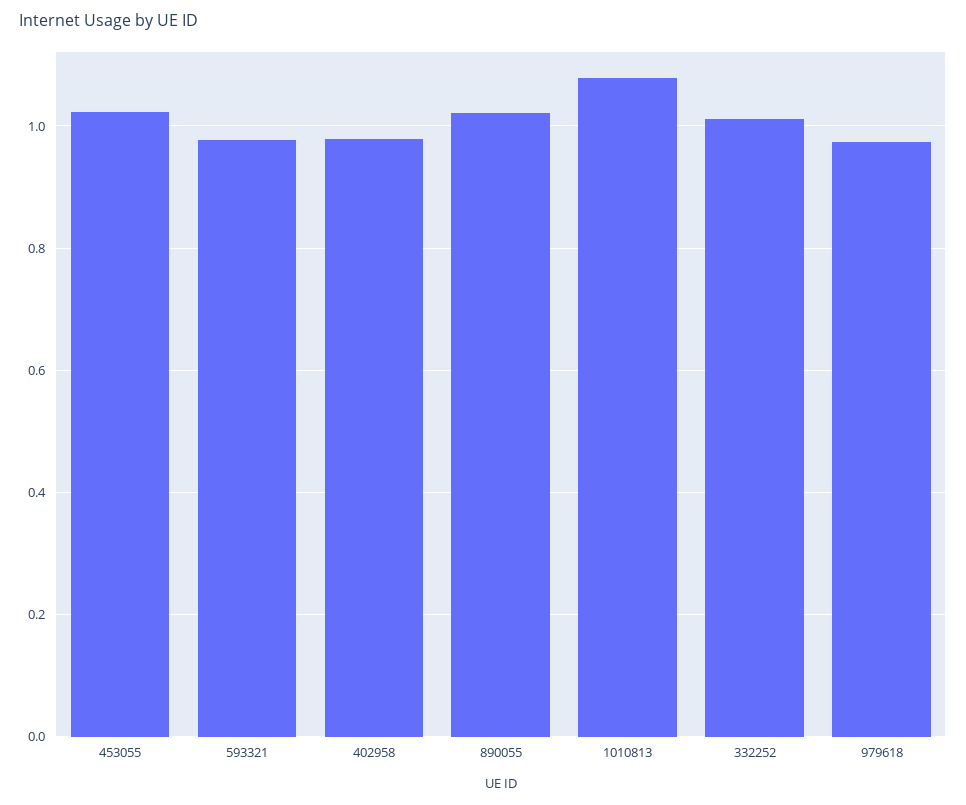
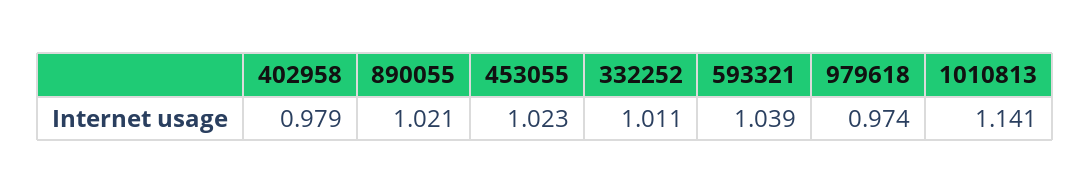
  {
    "453055": 1.023,
-   "593321": 0.98,
+   "593321": 1.039,
    "402958": 0.979,
    "890055": 1.021,
-   "1010813": 1.08,
+   "1010813": 1.141,
    "332252": 1.011,
    "979618": 0.974
  }

